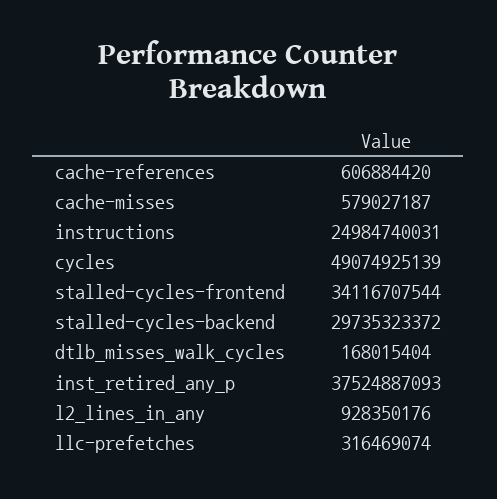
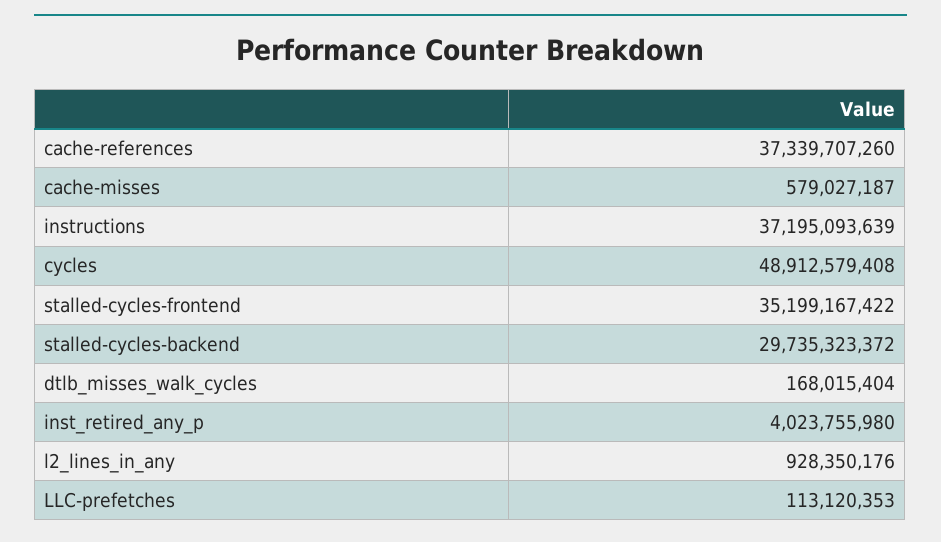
  {
-   "cache-references": 606884420,
+   "cache-references": 37339707260,
    "cache-misses": 579027187,
-   "instructions": 24984740031,
+   "instructions": 37195093639,
-   "cycles": 49074925139,
+   "cycles": 48912579408,
-   "stalled-cycles-frontend": 34116707544,
+   "stalled-cycles-frontend": 35199167422,
    "stalled-cycles-backend": 29735323372,
    "dtlb_misses_walk_cycles": 168015404,
-   "inst_retired_any_p": 37524887093,
+   "inst_retired_any_p": 4023755980,
    "l2_lines_in_any": 928350176,
-   "llc-prefetches": 316469074
+   "llc-prefetches": 113120353
  }

